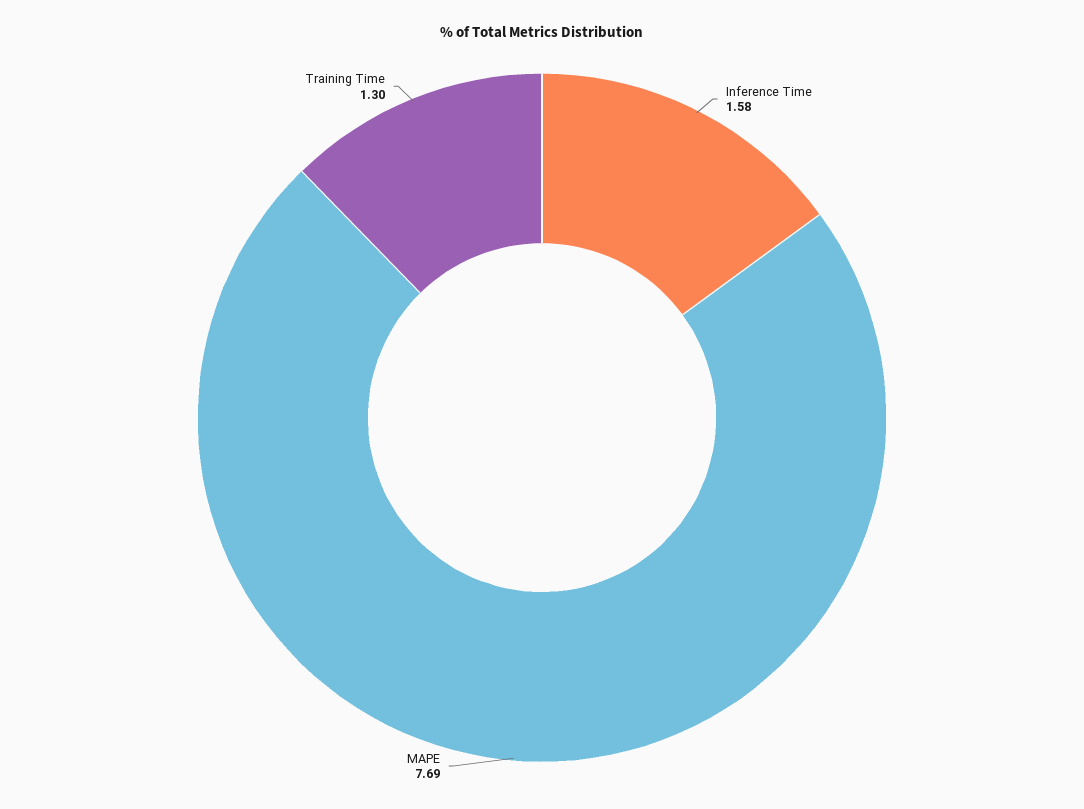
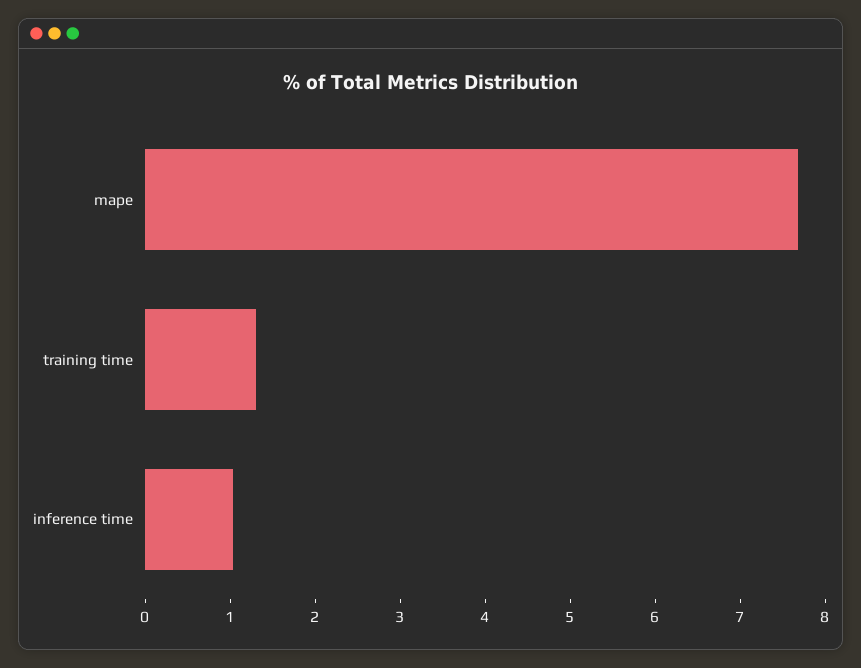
  {
-   "Inference Time": 1.58,
+   "Inference Time": 1,
    "MAPE": 7.69,
    "Training Time": 1.3
  }

